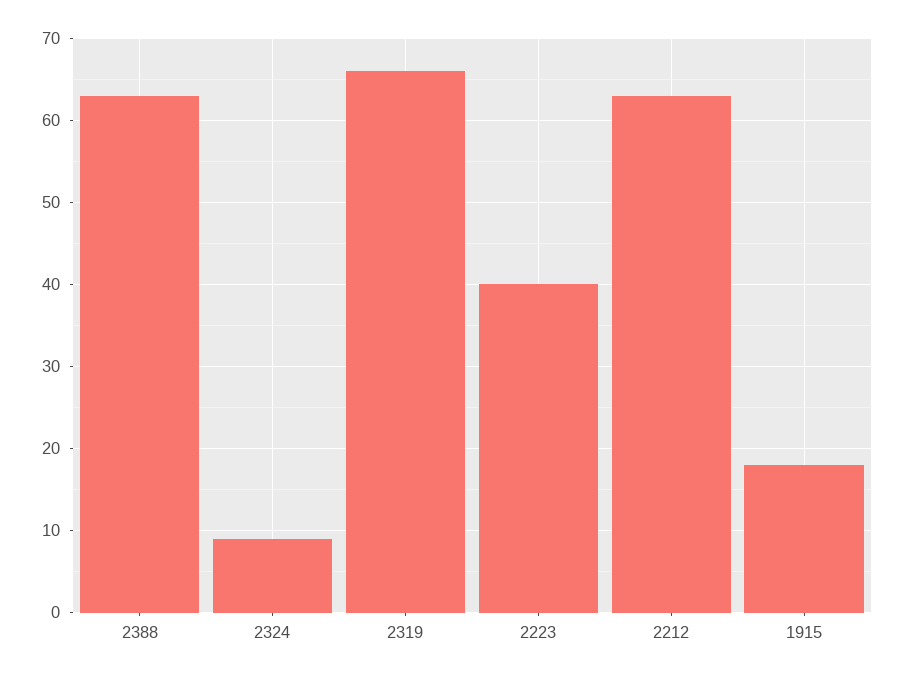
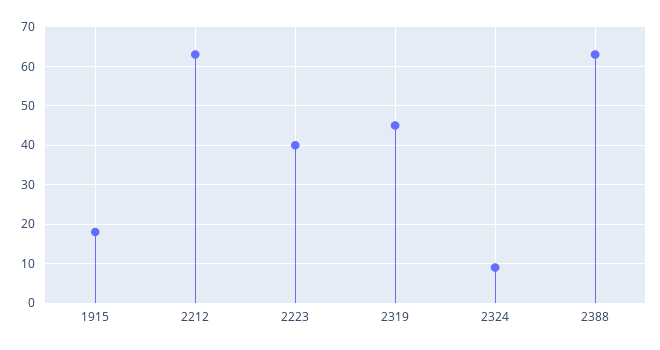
  {
    "2388": 63,
    "2324": 9,
-   "2319": 66,
+   "2319": 45,
    "2223": 40,
    "2212": 63,
    "1915": 18
  }

